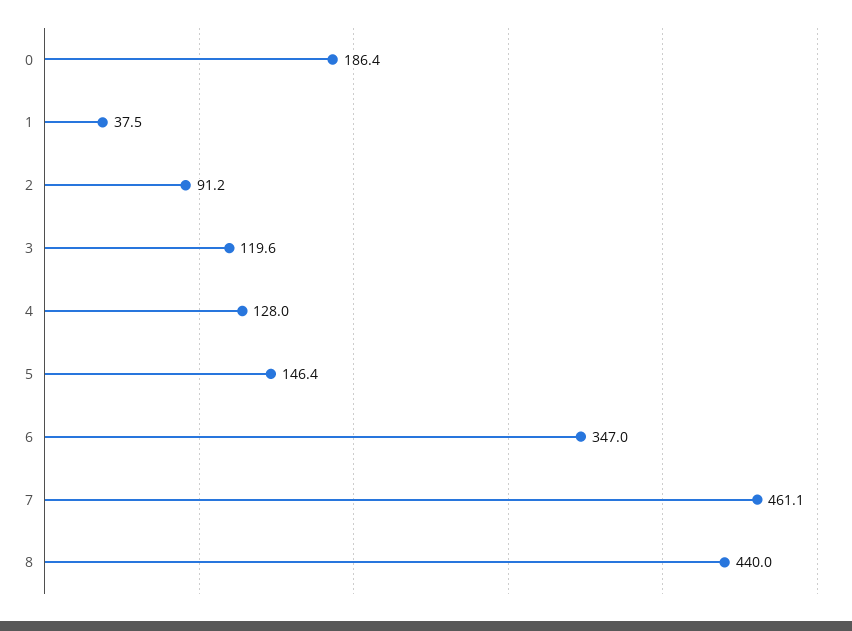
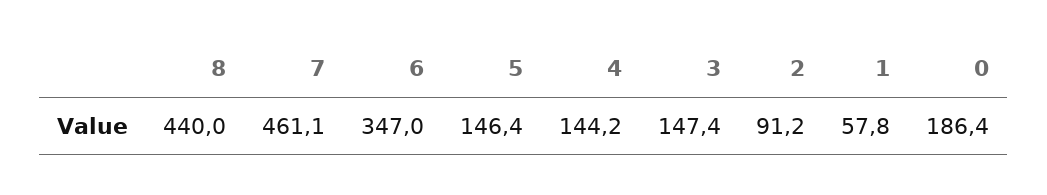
  {
    "0": 186.4,
-   "1": 37.5,
+   "1": 57.8,
    "2": 91.2,
-   "3": 119.6,
+   "3": 147.4,
-   "4": 128,
+   "4": 144.2,
    "5": 146.4,
    "6": 347,
    "7": 461.1,
    "8": 440
  }

